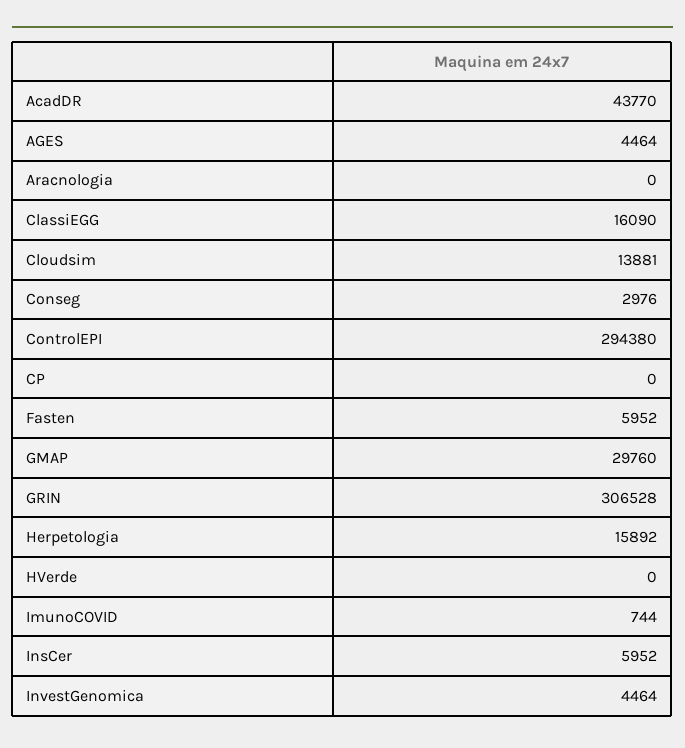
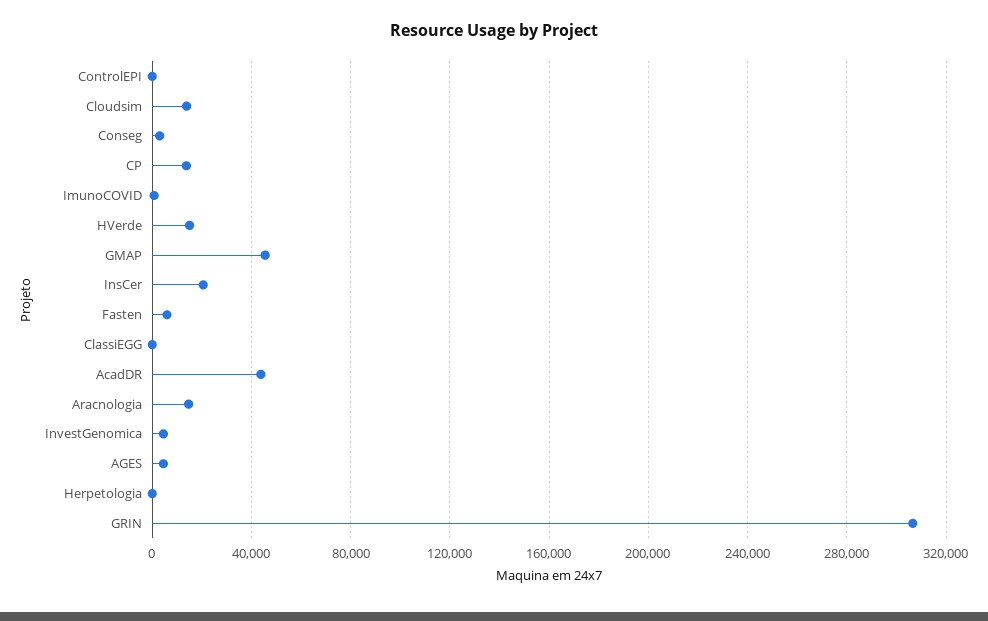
  {
    "AcadDR": 43770,
    "AGES": 4464,
-   "Aracnologia": 0,
+   "Aracnologia": 15000,
-   "ClassiEGG": 16090,
+   "ClassiEGG": 0,
    "Cloudsim": 13881,
    "Conseg": 2976,
-   "ControlEPI": 294380,
+   "ControlEPI": 0,
-   "CP": 0,
+   "CP": 15000,
    "Fasten": 5952,
-   "GMAP": 29760,
+   "GMAP": 45000,
    "GRIN": 306528,
-   "Herpetologia": 15892,
+   "Herpetologia": 0,
-   "HVerde": 0,
+   "HVerde": 15000,
    "ImunoCOVID": 744,
-   "InsCer": 5952,
+   "InsCer": 20000,
    "InvestGenomica": 4464
  }

